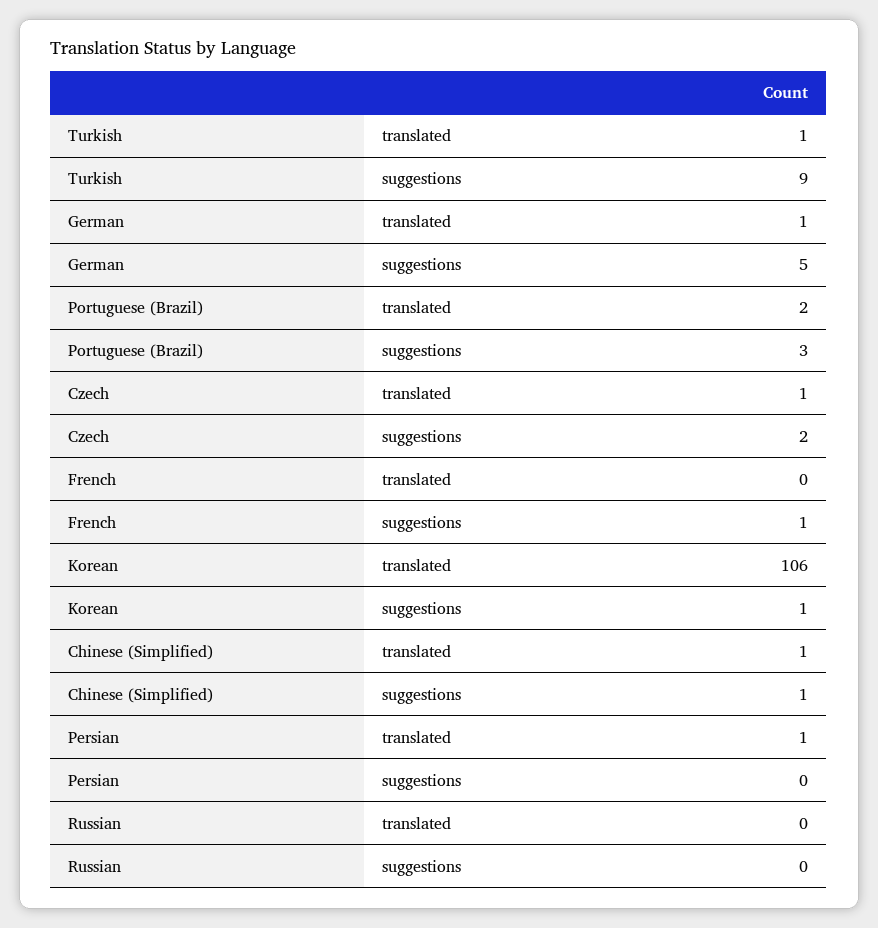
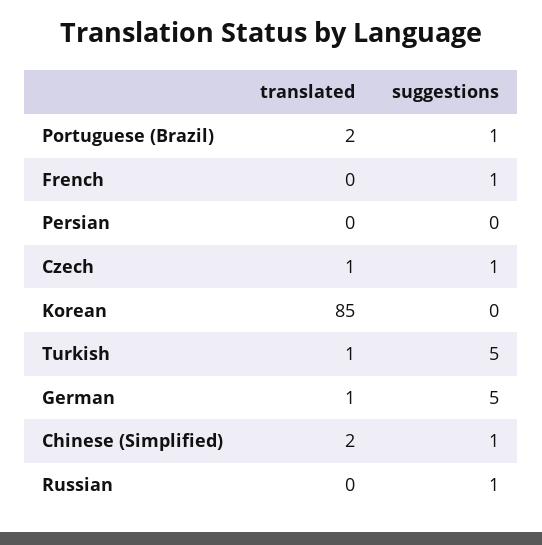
  {
    "Turkish": {
      "translated": 1,
-     "suggestions": 9
+     "suggestions": 5
    },
    "German": {
      "translated": 1,
      "suggestions": 5
    },
    "Portuguese (Brazil)": {
      "translated": 2,
-     "suggestions": 3
+     "suggestions": 1
    },
    "Czech": {
      "translated": 1,
-     "suggestions": 2
+     "suggestions": 1
    },
    "French": {
      "translated": 0,
      "suggestions": 1
    },
    "Korean": {
-     "translated": 106,
+     "translated": 85,
-     "suggestions": 1
+     "suggestions": 0
    },
    "Chinese (Simplified)": {
-     "translated": 1,
+     "translated": 2,
      "suggestions": 1
    },
    "Persian": {
-     "translated": 1,
+     "translated": 0,
      "suggestions": 0
    },
    "Russian": {
      "translated": 0,
-     "suggestions": 0
+     "suggestions": 1
    }
  }

